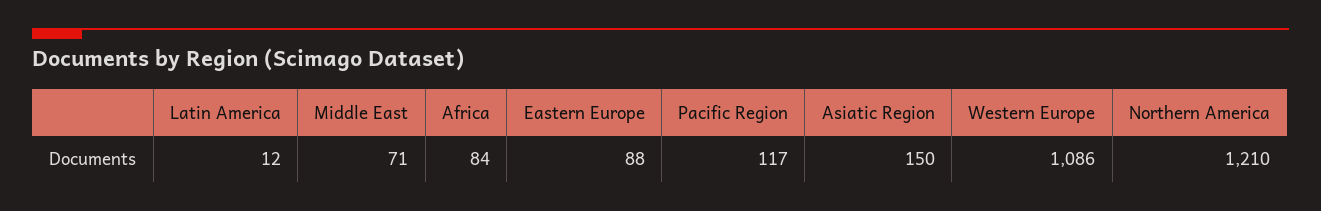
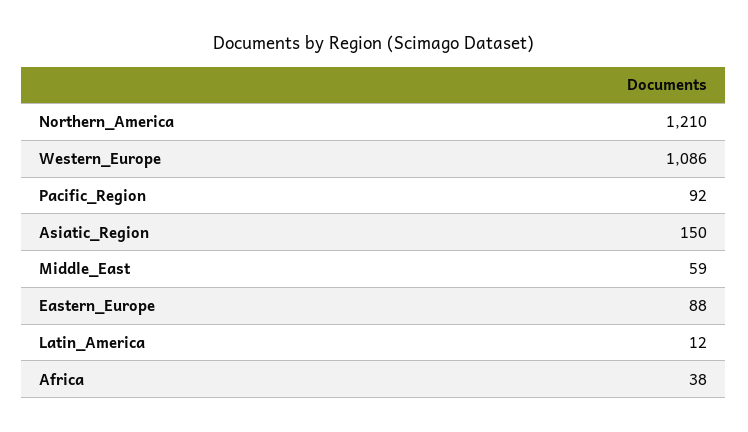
  {
    "Latin America": 12,
-   "Middle East": 71,
+   "Middle East": 59,
-   "Africa": 84,
+   "Africa": 38,
    "Eastern Europe": 88,
-   "Pacific Region": 117,
+   "Pacific Region": 92,
    "Asiatic Region": 150,
    "Western Europe": 1086,
    "Northern America": 1210
  }

